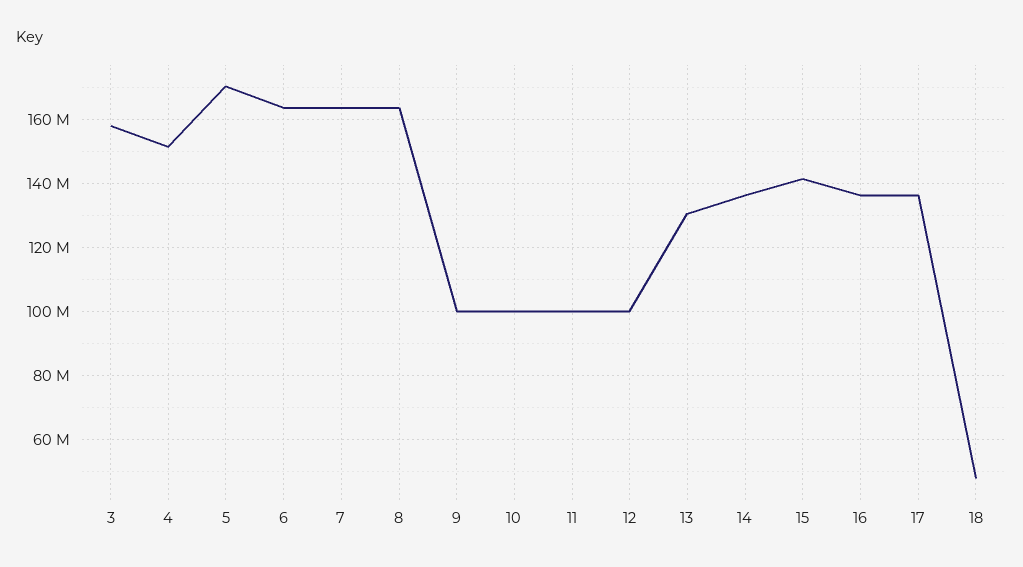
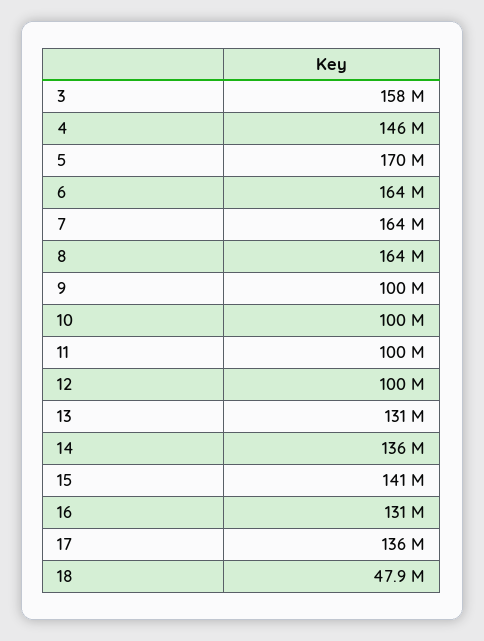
  {
    "3": 158000000,
-   "4": 152000000,
+   "4": 146000000,
    "5": 170000000,
    "6": 164000000,
    "7": 164000000,
    "8": 164000000,
    "9": 100000000,
    "10": 100000000,
    "11": 100000000,
    "12": 100000000,
    "13": 131000000,
    "14": 136000000,
    "15": 141000000,
-   "16": 136000000,
+   "16": 131000000,
    "17": 136000000,
    "18": 47900000
  }

